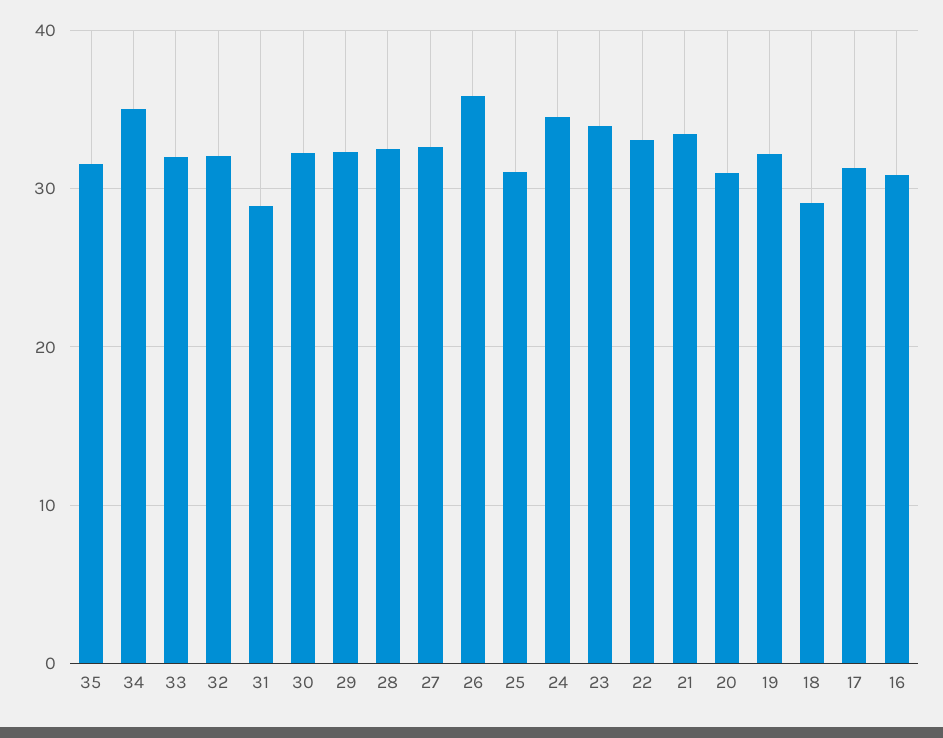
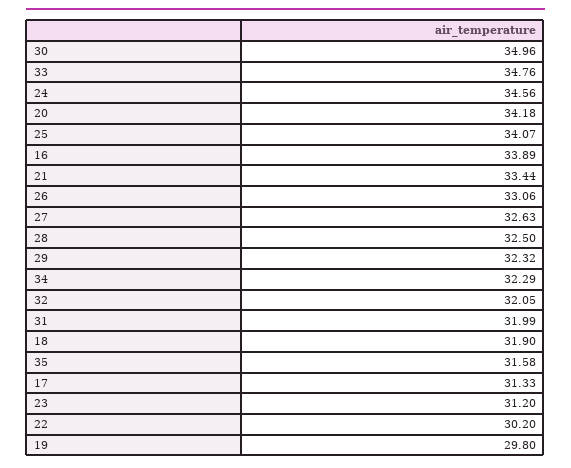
  {
    "35": 31.58,
-   "34": 35,
+   "34": 32.29,
-   "33": 32,
+   "33": 34.76,
    "32": 32.05,
-   "31": 29,
+   "31": 31.99,
-   "30": 32,
+   "30": 34.96,
    "29": 32.32,
    "28": 32.5,
    "27": 32.63,
-   "26": 36,
+   "26": 33.06,
-   "25": 31,
+   "25": 34.07,
    "24": 34.56,
-   "23": 34,
+   "23": 31.2,
-   "22": 33,
+   "22": 30.2,
    "21": 33.44,
-   "20": 31,
+   "20": 34.18,
-   "19": 32,
+   "19": 29.8,
-   "18": 29,
+   "18": 31.9,
    "17": 31.33,
-   "16": 31
+   "16": 33.89
  }

